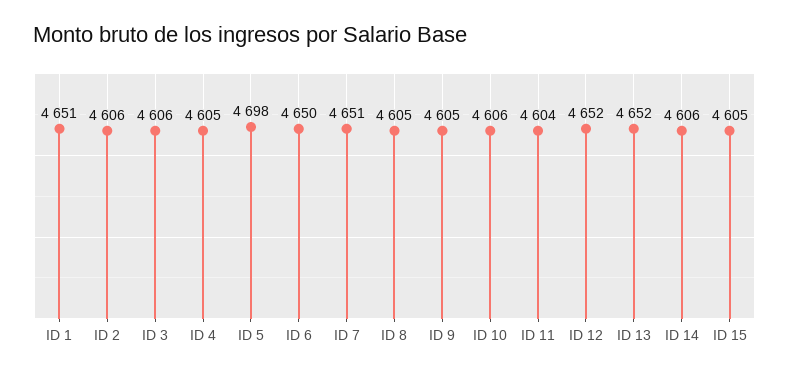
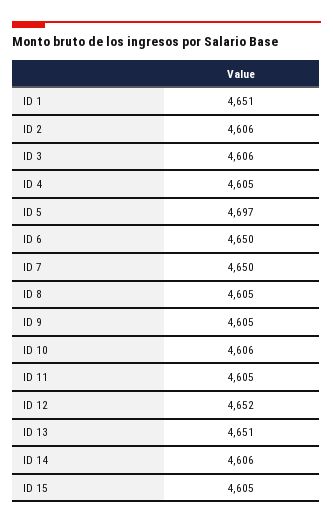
  {
    "ID 1": 4651,
    "ID 2": 4606,
    "ID 3": 4606,
    "ID 4": 4605,
-   "ID 5": 4698,
+   "ID 5": 4697,
    "ID 6": 4650,
-   "ID 7": 4651,
+   "ID 7": 4650,
    "ID 8": 4605,
    "ID 9": 4605,
    "ID 10": 4606,
-   "ID 11": 4604,
+   "ID 11": 4605,
    "ID 12": 4652,
-   "ID 13": 4652,
+   "ID 13": 4651,
    "ID 14": 4606,
    "ID 15": 4605
  }

